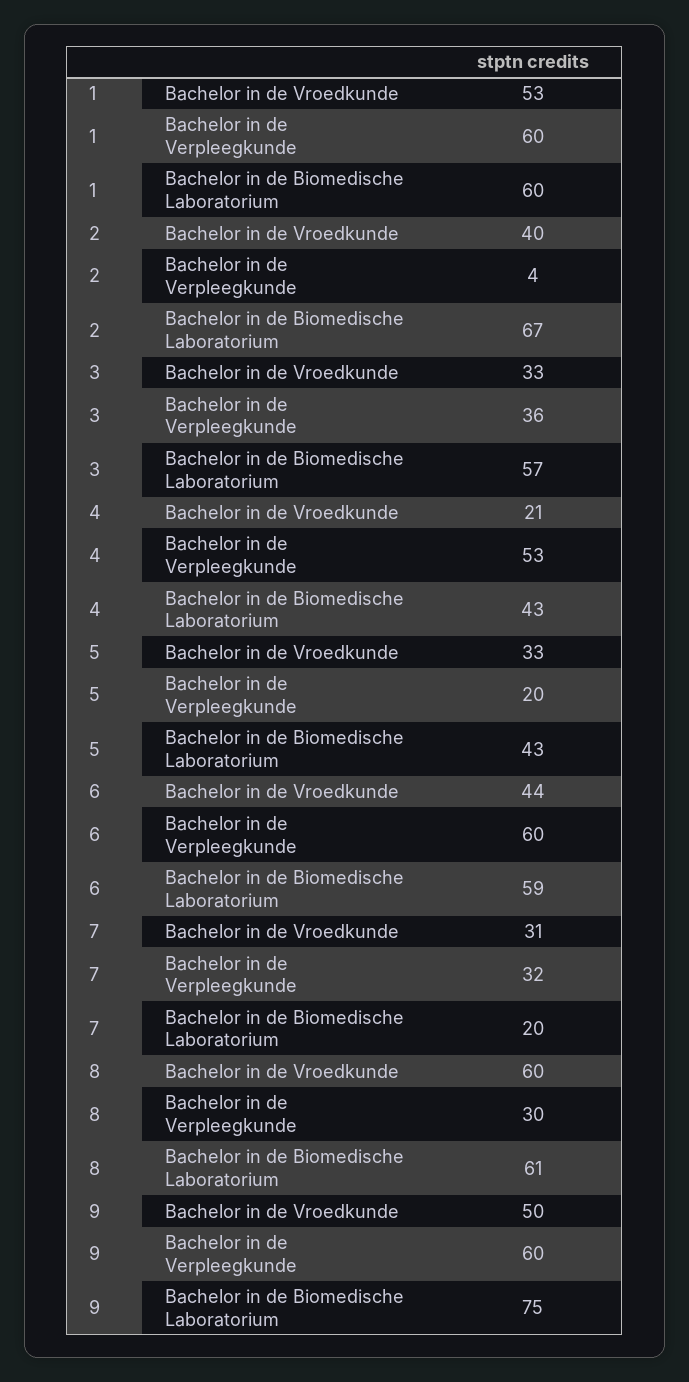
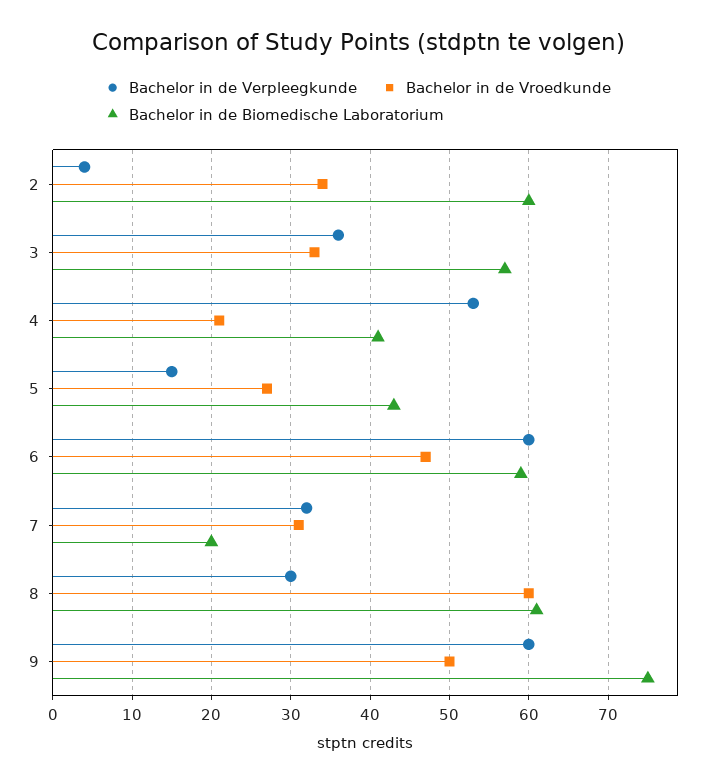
  {
    "Bachelor in de Vroedkunde": {
-     "1": 53,
-     "2": 40,
+     "2": 34,
      "3": 33,
      "4": 21,
-     "5": 33,
+     "5": 27,
-     "6": 44,
+     "6": 47,
      "7": 31,
      "8": 60,
      "9": 50
    },
    "Bachelor in de Verpleegkunde": {
-     "1": 60,
      "2": 4,
      "3": 36,
      "4": 53,
-     "5": 20,
+     "5": 15,
      "6": 60,
      "7": 32,
      "8": 30,
      "9": 60
    },
    "Bachelor in de Biomedische Laboratorium": {
-     "1": 60,
-     "2": 67,
+     "2": 60,
      "3": 57,
-     "4": 43,
+     "4": 41,
      "5": 43,
      "6": 59,
      "7": 20,
      "8": 61,
      "9": 75
    }
  }

